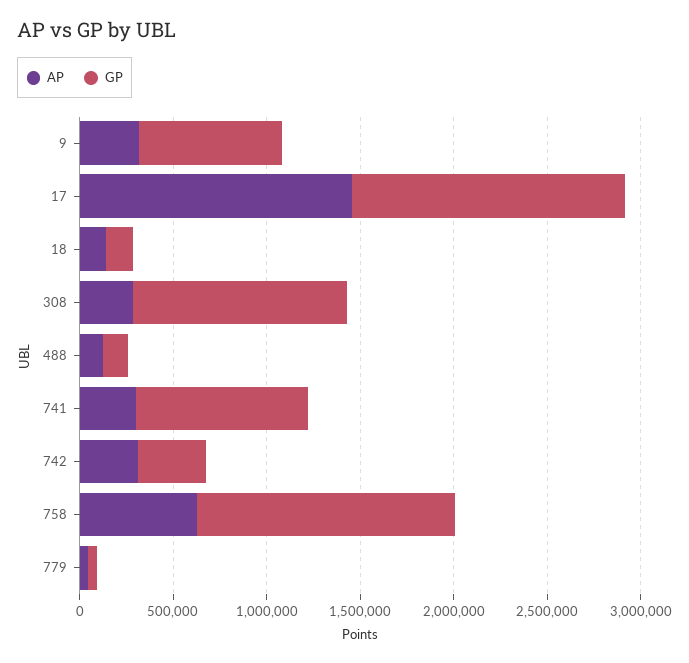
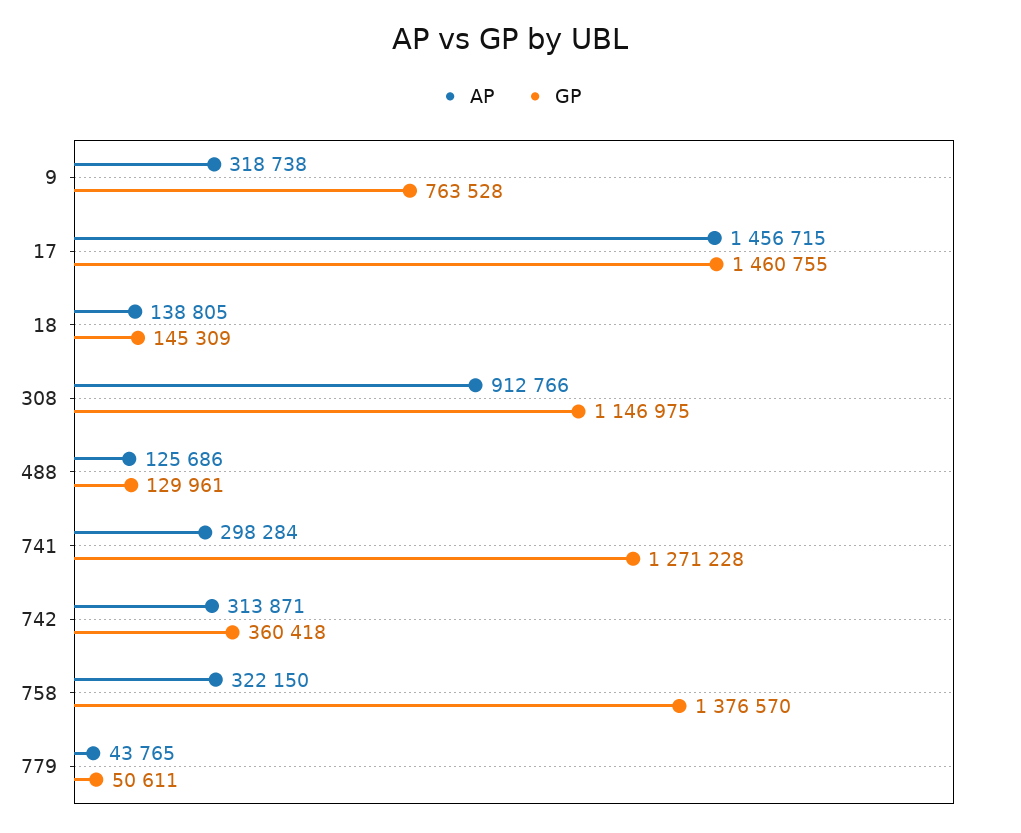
  {
    "AP": {
      "9": 318738,
      "17": 1456715,
      "18": 138805,
-     "308": 300000,
+     "308": 912766,
      "488": 125686,
      "741": 298284,
      "742": 313871,
-     "758": 600000,
+     "758": 322150,
      "779": 43765
    },
    "GP": {
      "9": 763528,
      "17": 1460755,
      "18": 145309,
      "308": 1146975,
      "488": 129961,
-     "741": 900000,
+     "741": 1271228,
      "742": 360418,
      "758": 1376570,
      "779": 50611
    }
  }

